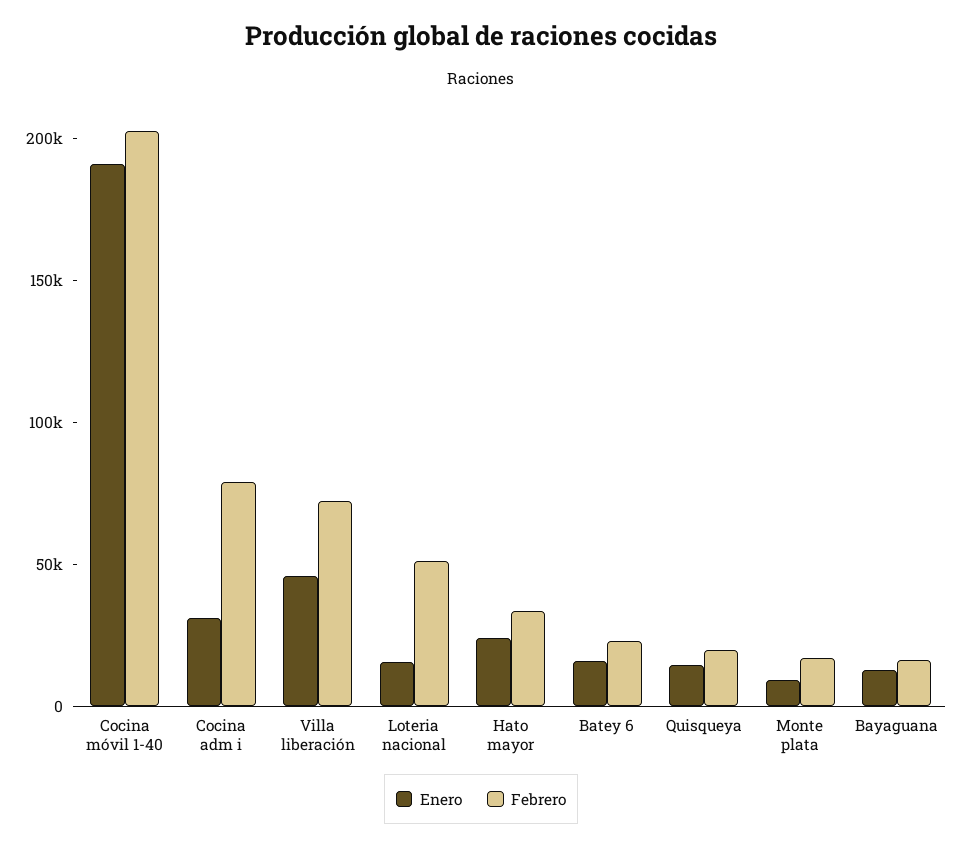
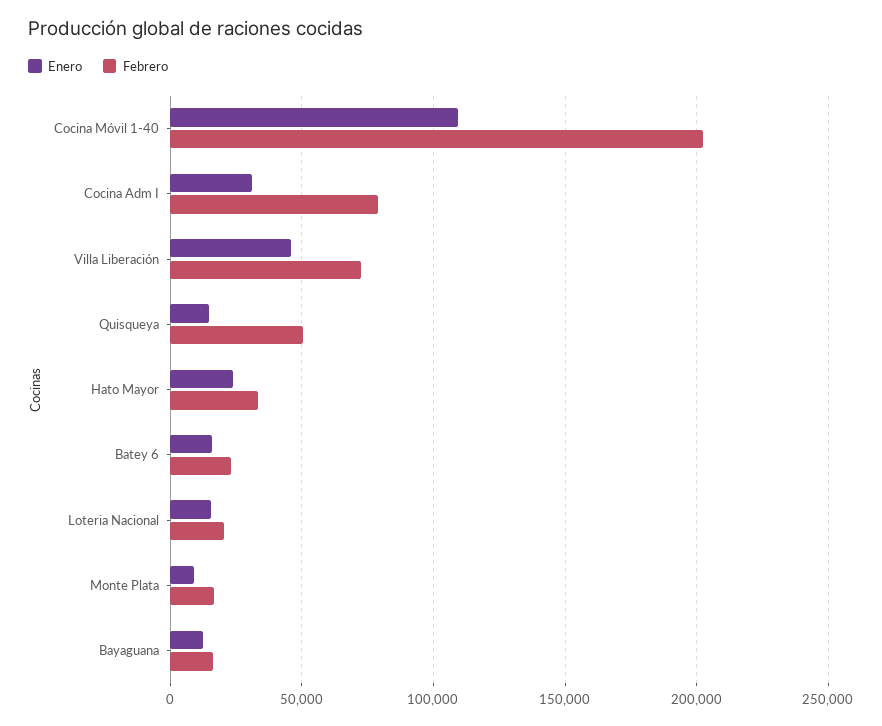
  {
    "Enero": {
-     "Cocina móvil 1-40": 190000,
+     "Cocina móvil 1-40": 110000,
      "Cocina adm i": 30000,
      "Villa liberación": 45000,
      "Loteria nacional": 15000,
      "Hato mayor": 25000,
      "Batey 6": 15000,
      "Quisqueya": 15000,
      "Monte plata": 10000,
      "Bayaguana": 15000
    },
    "Febrero": {
      "Cocina móvil 1-40": 200000,
      "Cocina adm i": 80000,
      "Villa liberación": 70000,
-     "Loteria nacional": 50000,
+     "Loteria nacional": 20000,
      "Hato mayor": 35000,
      "Batey 6": 25000,
-     "Quisqueya": 20000,
+     "Quisqueya": 50000,
      "Monte plata": 15000,
      "Bayaguana": 15000
    }
  }

